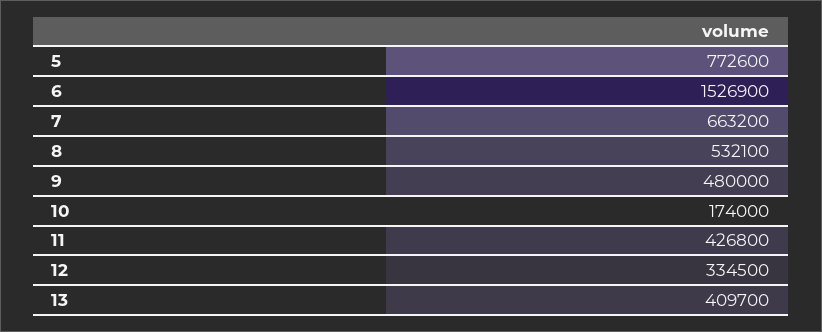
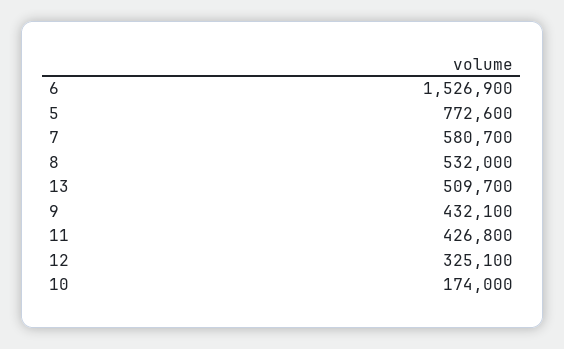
  {
    "5": 772600,
    "6": 1526900,
-   "7": 663200,
+   "7": 580700,
-   "8": 532100,
+   "8": 532000,
-   "9": 480000,
+   "9": 432100,
    "10": 174000,
    "11": 426800,
-   "12": 334500,
+   "12": 325100,
-   "13": 409700
+   "13": 509700
  }

